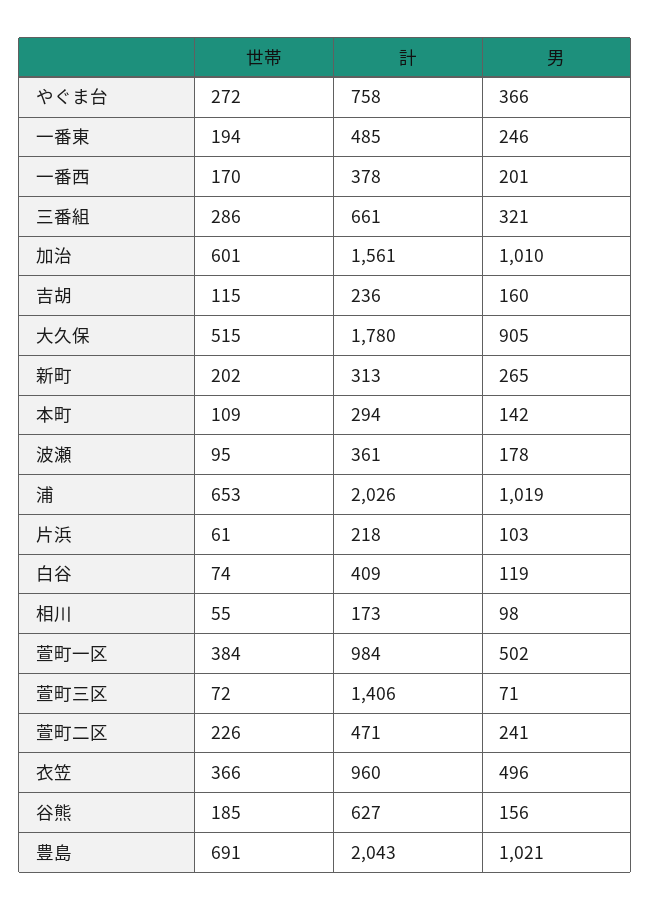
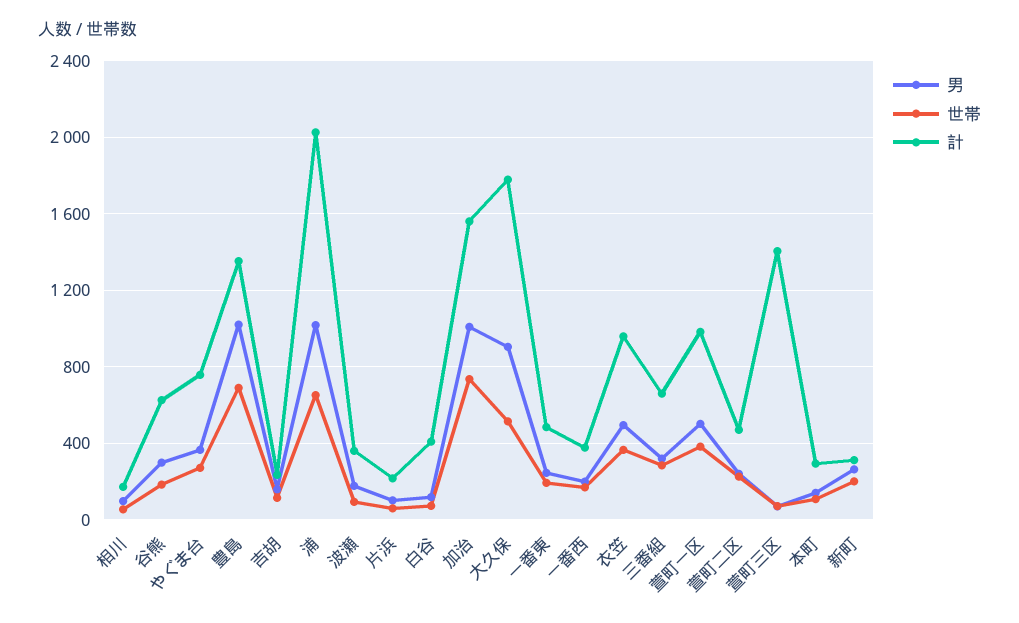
  {
    "世帯": {
      "やぐま台": 272,
      "一番東": 194,
      "一番西": 170,
      "三番組": 286,
-     "加治": 601,
+     "加治": 750,
      "吉胡": 115,
      "大久保": 515,
      "新町": 202,
      "本町": 109,
      "波瀬": 95,
      "浦": 653,
      "片浜": 61,
      "白谷": 74,
      "相川": 55,
      "萱町一区": 384,
      "萱町三区": 72,
      "萱町二区": 226,
      "衣笠": 366,
      "谷熊": 185,
      "豊島": 691
    },
    "計": {
      "やぐま台": 758,
      "一番東": 485,
      "一番西": 378,
      "三番組": 661,
      "加治": 1561,
      "吉胡": 236,
      "大久保": 1780,
      "新町": 313,
      "本町": 294,
      "波瀬": 361,
      "浦": 2026,
      "片浜": 218,
      "白谷": 409,
      "相川": 173,
      "萱町一区": 984,
      "萱町三区": 1406,
      "萱町二区": 471,
      "衣笠": 960,
      "谷熊": 627,
-     "豊島": 2043
+     "豊島": 1350
    },
    "男": {
      "やぐま台": 366,
      "一番東": 246,
      "一番西": 201,
      "三番組": 321,
      "加治": 1010,
      "吉胡": 160,
      "大久保": 905,
      "新町": 265,
      "本町": 142,
      "波瀬": 178,
      "浦": 1019,
      "片浜": 103,
      "白谷": 119,
      "相川": 98,
      "萱町一区": 502,
      "萱町三区": 71,
      "萱町二区": 241,
      "衣笠": 496,
-     "谷熊": 156,
+     "谷熊": 300,
      "豊島": 1021
    }
  }

